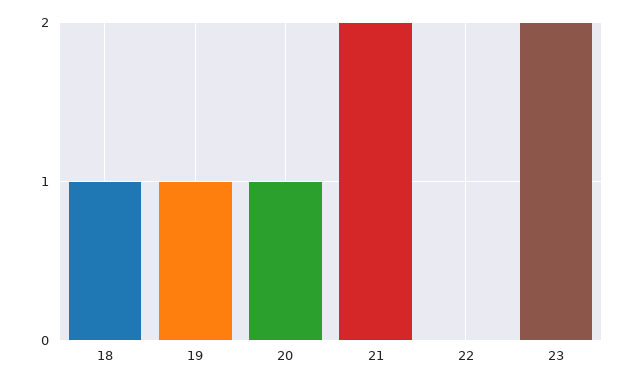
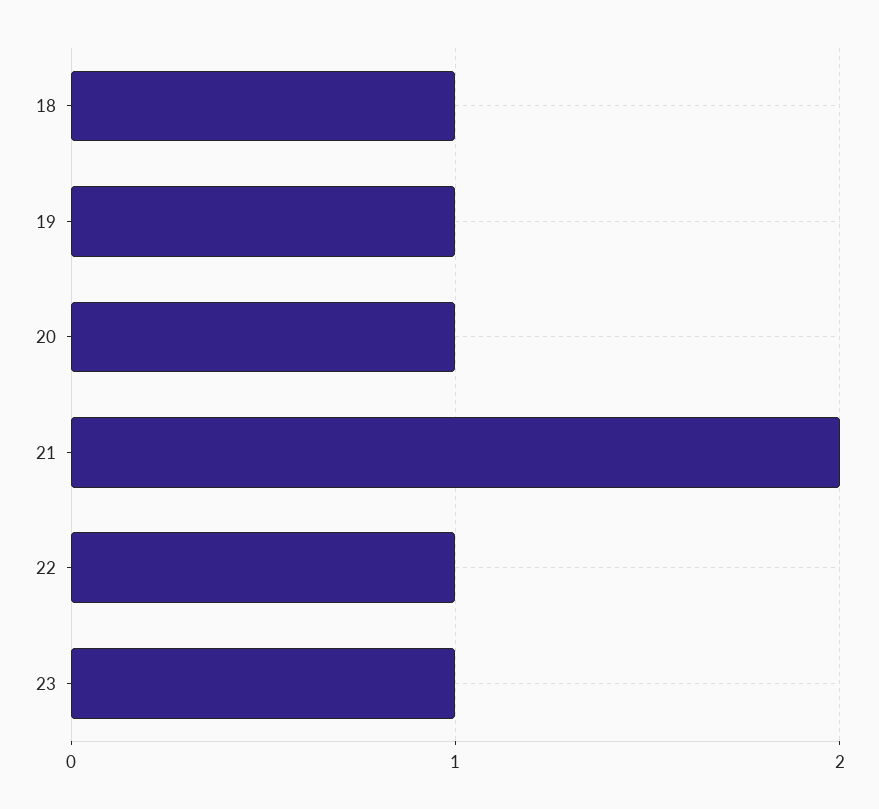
  {
    "18": 1,
    "19": 1,
    "20": 1,
    "21": 2,
-   "22": 0,
+   "22": 1,
-   "23": 2
+   "23": 1
  }

